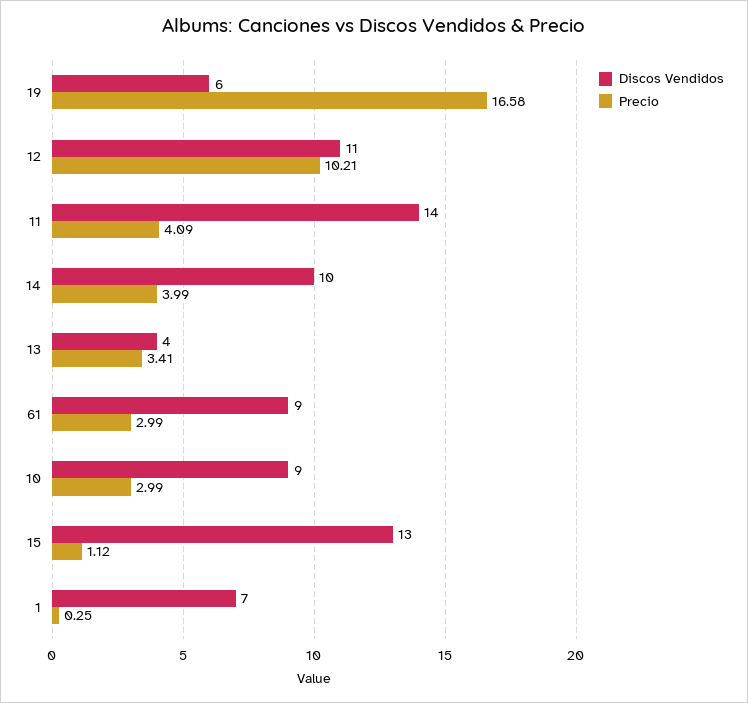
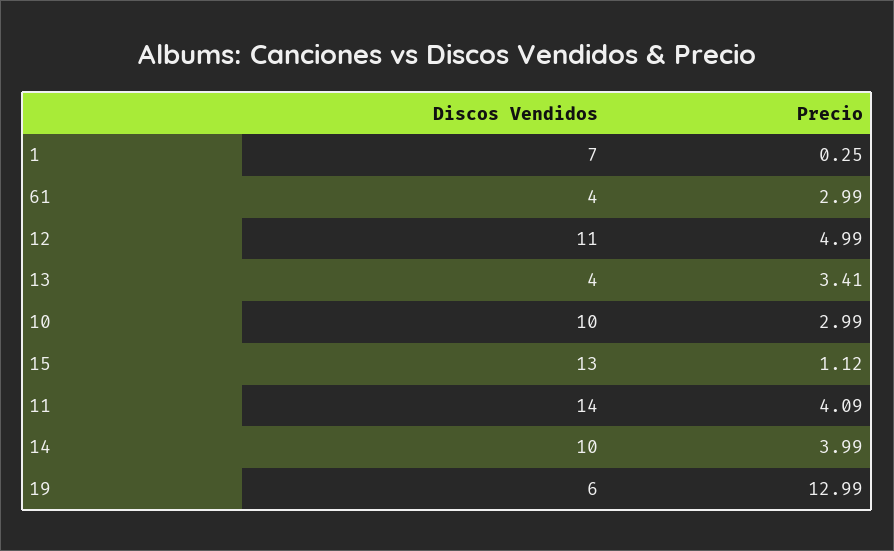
  {
    "Discos Vendidos": {
      "19": 6,
      "12": 11,
      "11": 14,
      "14": 10,
      "13": 4,
-     "61": 9,
+     "61": 4,
-     "10": 9,
+     "10": 10,
      "15": 13,
      "1": 7
    },
    "Precio": {
-     "19": 16.58,
+     "19": 12.99,
-     "12": 10.21,
+     "12": 4.99,
      "11": 4.09,
      "14": 3.99,
      "13": 3.41,
      "61": 2.99,
      "10": 2.99,
      "15": 1.12,
      "1": 0.25
    }
  }

